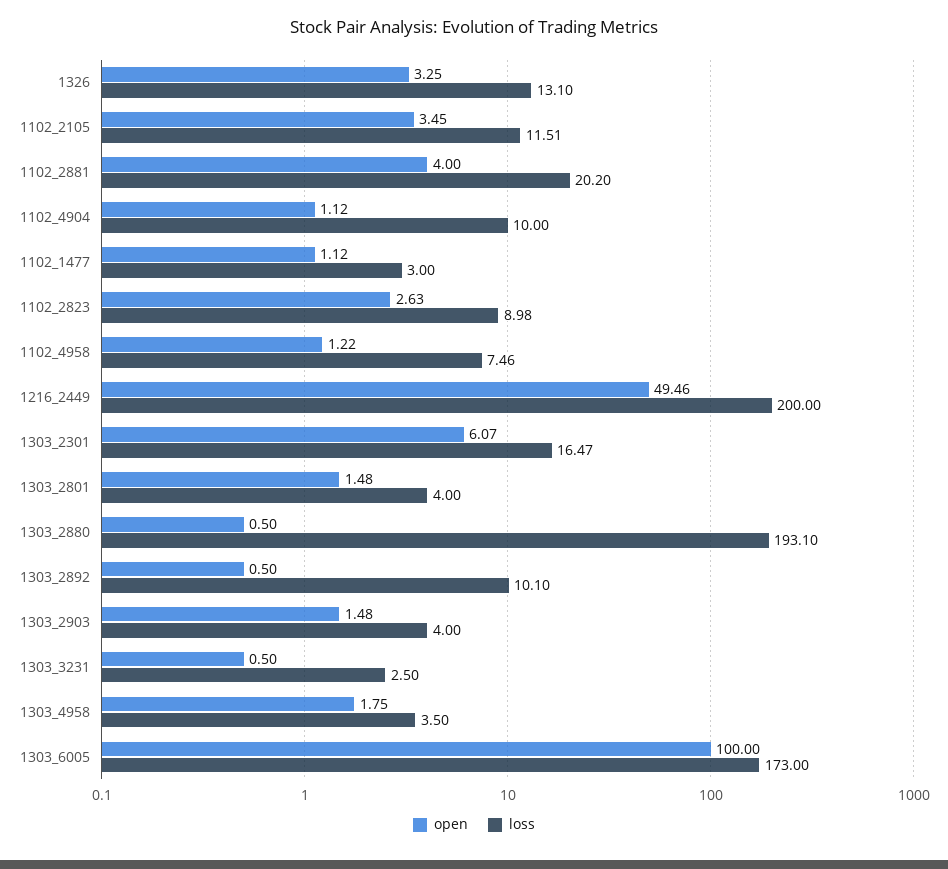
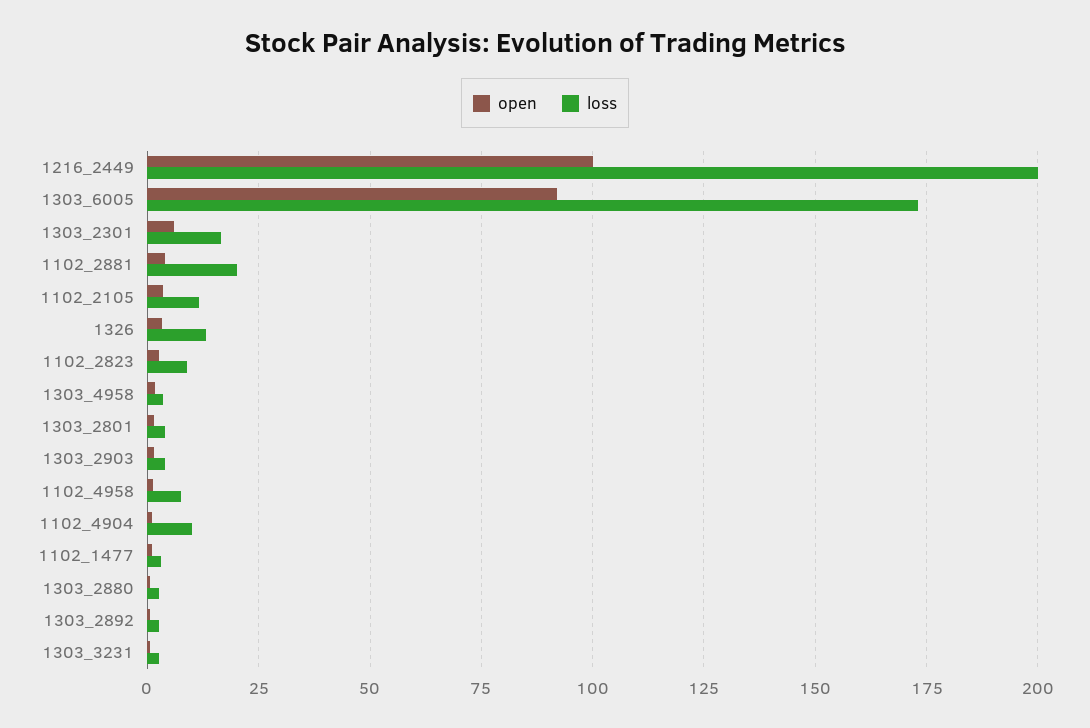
  {
    "open": {
      "1326": 3.25,
      "1102_2105": 3.45,
      "1102_2881": 4,
      "1102_4904": 1.12,
      "1102_1477": 1.12,
      "1102_2823": 2.63,
      "1102_4958": 1.22,
-     "1216_2449": 49.46,
+     "1216_2449": 100,
      "1303_2301": 6.07,
      "1303_2801": 1.48,
      "1303_2880": 0.5,
      "1303_2892": 0.5,
      "1303_2903": 1.48,
      "1303_3231": 0.5,
      "1303_4958": 1.75,
-     "1303_6005": 100
+     "1303_6005": 92.5
    },
    "loss": {
      "1326": 13.1,
      "1102_2105": 11.51,
      "1102_2881": 20.2,
      "1102_4904": 10,
      "1102_1477": 3,
      "1102_2823": 8.98,
      "1102_4958": 7.46,
      "1216_2449": 200,
      "1303_2301": 16.47,
      "1303_2801": 4,
-     "1303_2880": 193.1,
+     "1303_2880": 2.5,
-     "1303_2892": 10.1,
+     "1303_2892": 2.5,
      "1303_2903": 4,
      "1303_3231": 2.5,
      "1303_4958": 3.5,
      "1303_6005": 173
    }
  }

